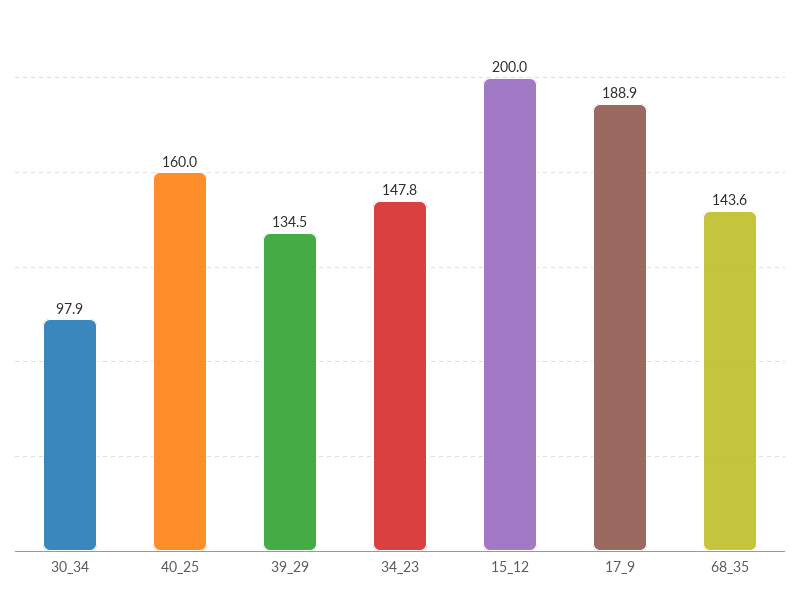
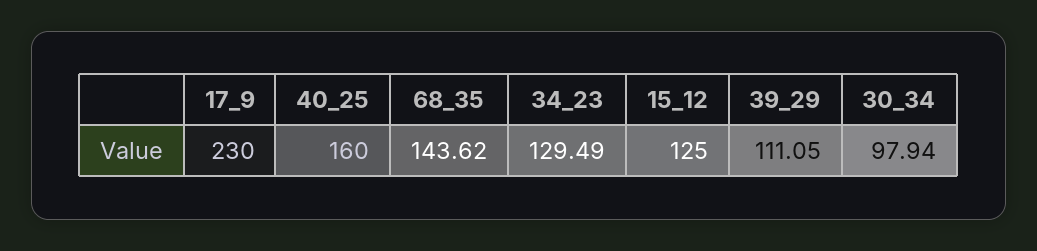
  {
    "30_34": 97.94,
    "40_25": 160,
-   "39_29": 134.5,
+   "39_29": 111.05,
-   "34_23": 147.8,
+   "34_23": 129.49,
-   "15_12": 200,
+   "15_12": 125,
-   "17_9": 188.9,
+   "17_9": 230,
    "68_35": 143.62
  }

